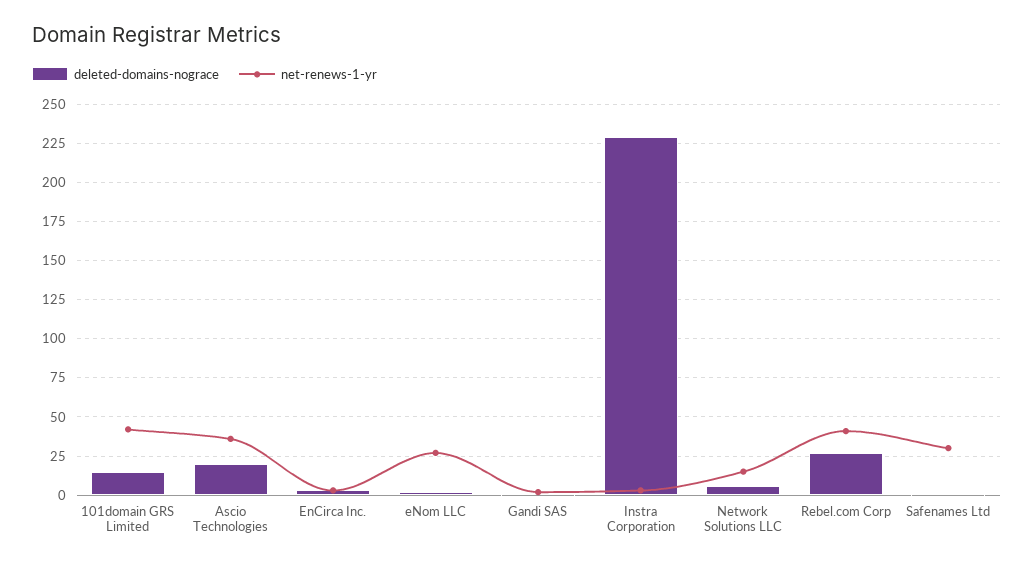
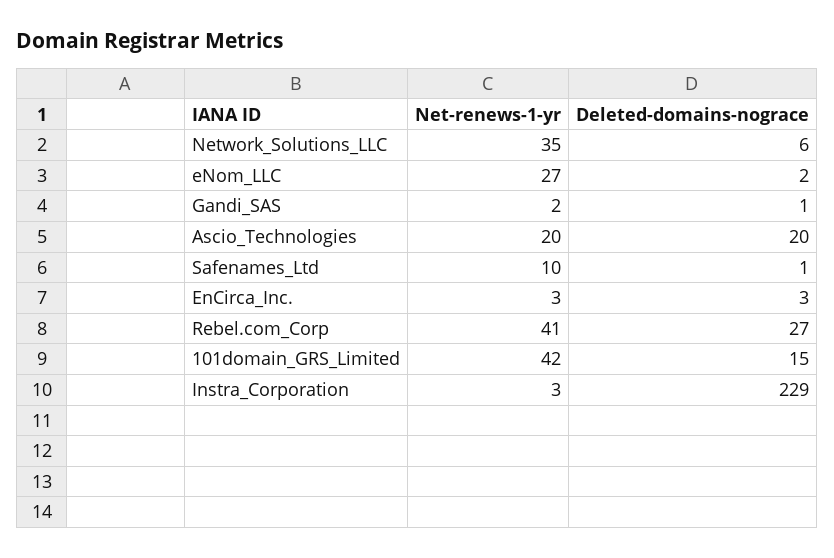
  {
    "deleted-domains-nograce": {
      "101domain GRS Limited": 15,
      "Ascio Technologies": 20,
      "EnCirca Inc.": 3,
      "eNom LLC": 2,
      "Gandi SAS": 1,
      "Instra Corporation": 229,
      "Network Solutions LLC": 6,
      "Rebel.com Corp": 27,
      "Safenames Ltd": 1
    },
    "net-renews-1-yr": {
      "101domain GRS Limited": 42,
-     "Ascio Technologies": 35,
+     "Ascio Technologies": 20,
      "EnCirca Inc.": 3,
      "eNom LLC": 27,
      "Gandi SAS": 2,
      "Instra Corporation": 3,
-     "Network Solutions LLC": 15,
+     "Network Solutions LLC": 35,
      "Rebel.com Corp": 41,
-     "Safenames Ltd": 30
+     "Safenames Ltd": 10
    }
  }

